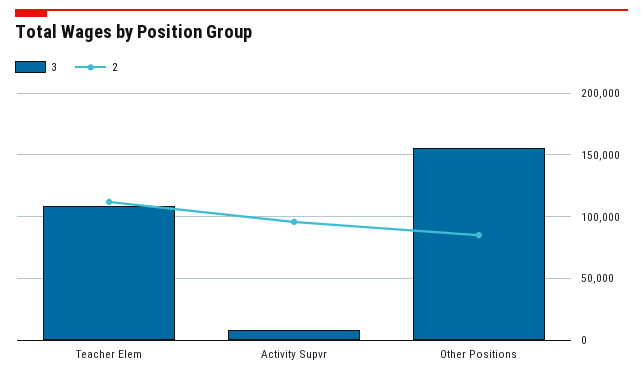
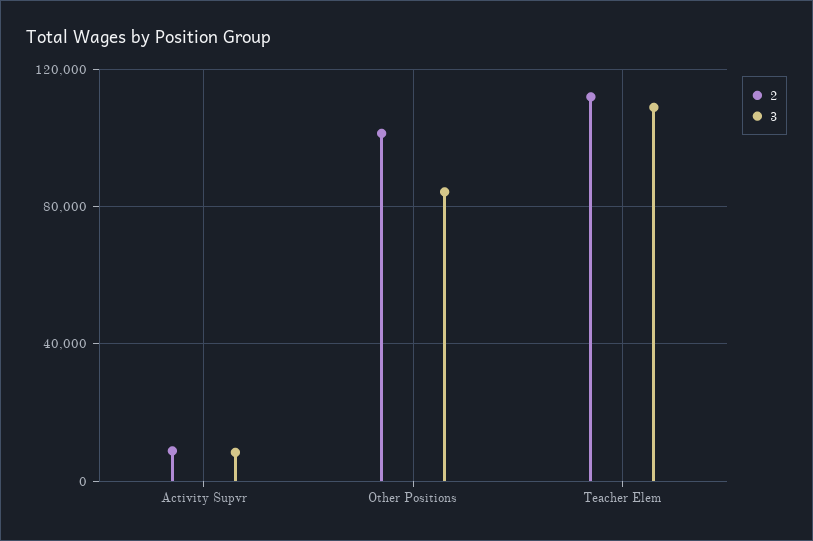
  {
    "3": {
      "Teacher Elem": 110000,
      "Activity Supvr": 10000,
-     "Other Positions": 155000
+     "Other Positions": 85000
    },
    "2": {
      "Teacher Elem": 110000,
-     "Activity Supvr": 95000,
+     "Activity Supvr": 10000,
-     "Other Positions": 85000
+     "Other Positions": 100000
    }
  }

